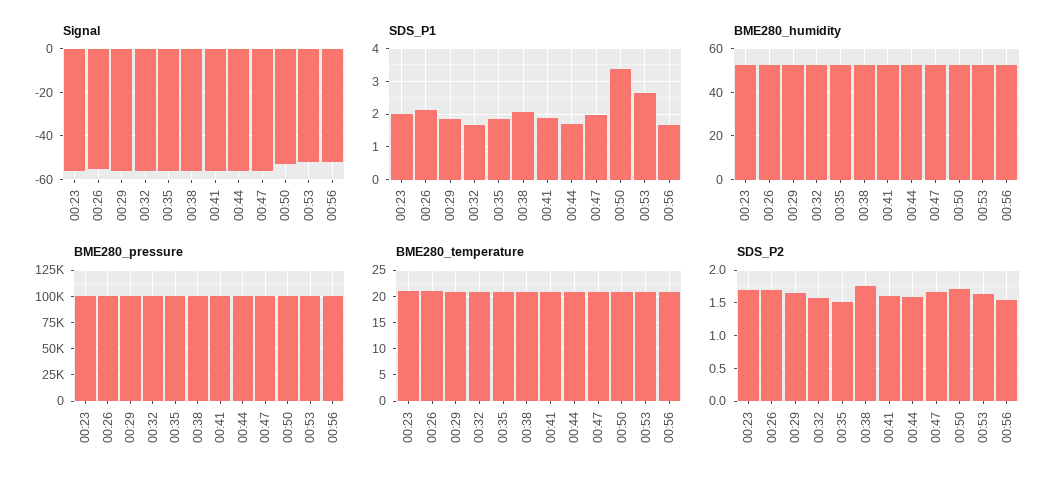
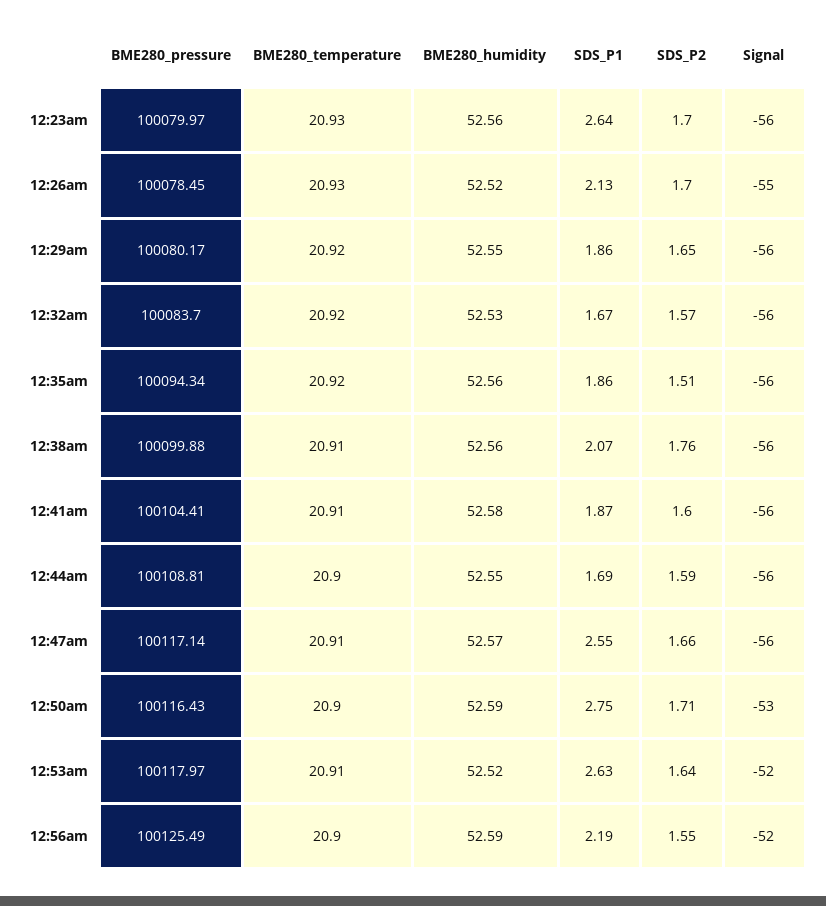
  {
    "Signal": {
      "00:23": -56,
      "00:26": -55,
      "00:29": -56,
      "00:32": -56,
      "00:35": -56,
      "00:38": -56,
      "00:41": -56,
      "00:44": -56,
      "00:47": -56,
      "00:50": -53,
      "00:53": -52,
      "00:56": -52
    },
    "SDS_P1": {
-     "00:23": 2,
+     "00:23": 2.64,
      "00:26": 2.13,
      "00:29": 1.86,
      "00:32": 1.67,
      "00:35": 1.86,
      "00:38": 2.07,
      "00:41": 1.87,
      "00:44": 1.69,
-     "00:47": 2,
+     "00:47": 2.55,
-     "00:50": 3.4,
+     "00:50": 2.75,
      "00:53": 2.63,
-     "00:56": 1.6
+     "00:56": 2.19
    },
    "BME280_humidity": {
      "00:23": 52.56,
      "00:26": 52.52,
      "00:29": 52.55,
      "00:32": 52.53,
      "00:35": 52.56,
      "00:38": 52.56,
      "00:41": 52.58,
      "00:44": 52.55,
      "00:47": 52.57,
      "00:50": 52.59,
      "00:53": 52.52,
      "00:56": 52.59
    },
    "BME280_pressure": {
      "00:23": 100079.97,
      "00:26": 100078.45,
      "00:29": 100080.17,
      "00:32": 100083.7,
      "00:35": 100094.34,
      "00:38": 100099.88,
      "00:41": 100104.41,
      "00:44": 100108.81,
      "00:47": 100117.14,
      "00:50": 100116.43,
      "00:53": 100117.97,
      "00:56": 100125.49
    },
    "BME280_temperature": {
      "00:23": 20.93,
      "00:26": 20.93,
      "00:29": 20.92,
      "00:32": 20.92,
      "00:35": 20.92,
      "00:38": 20.91,
      "00:41": 20.91,
      "00:44": 20.9,
      "00:47": 20.91,
      "00:50": 20.9,
      "00:53": 20.91,
      "00:56": 20.9
    },
    "SDS_P2": {
      "00:23": 1.7,
      "00:26": 1.7,
      "00:29": 1.65,
      "00:32": 1.57,
      "00:35": 1.51,
      "00:38": 1.76,
      "00:41": 1.6,
      "00:44": 1.59,
      "00:47": 1.66,
      "00:50": 1.71,
      "00:53": 1.64,
      "00:56": 1.55
    }
  }

